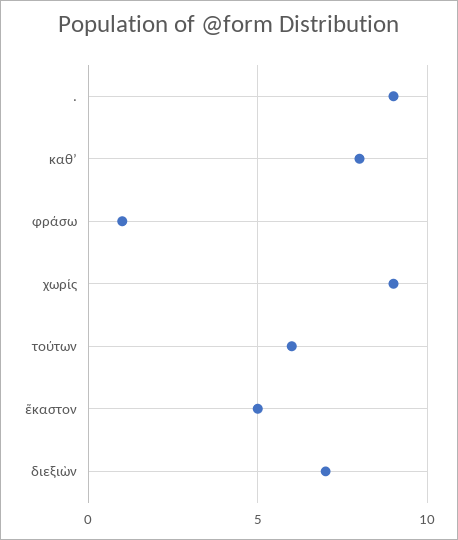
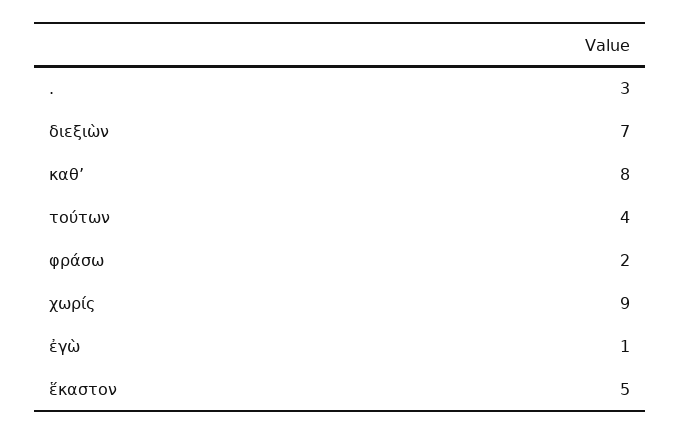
  {
-   ".": 9,
+   ".": 3,
    "καθʼ": 8,
-   "φράσω": 1,
+   "φράσω": 2,
    "χωρίς": 9,
-   "τούτων": 6,
+   "τούτων": 4,
    "ἕκαστον": 5,
-   "διεξιὼν": 7
+   "διεξιὼν": 7,
+   "ἐγὼ": 1
  }

